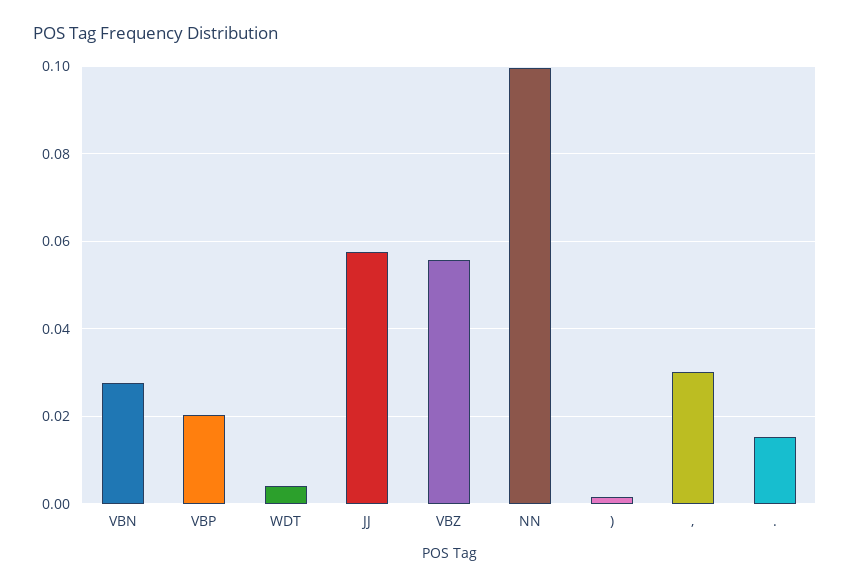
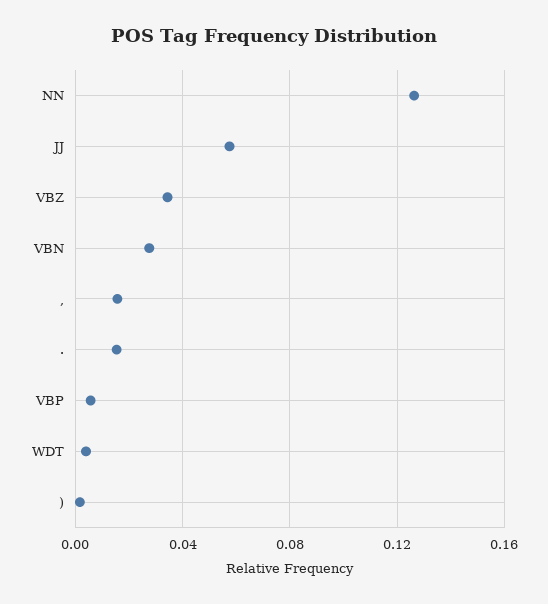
  {
    "VBN": 0.028,
-   "VBP": 0.02,
+   "VBP": 0.005,
    "WDT": 0.004,
    "JJ": 0.058,
-   "VBZ": 0.056,
+   "VBZ": 0.035,
-   "NN": 0.1,
+   "NN": 0.125,
    ")": 0.002,
-   ",": 0.03,
+   ",": 0.015,
    ".": 0.016
  }

